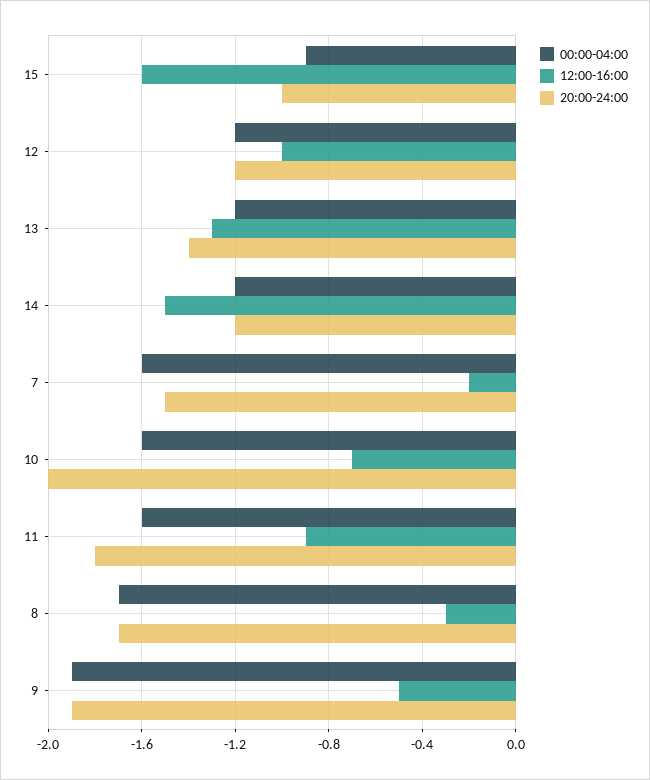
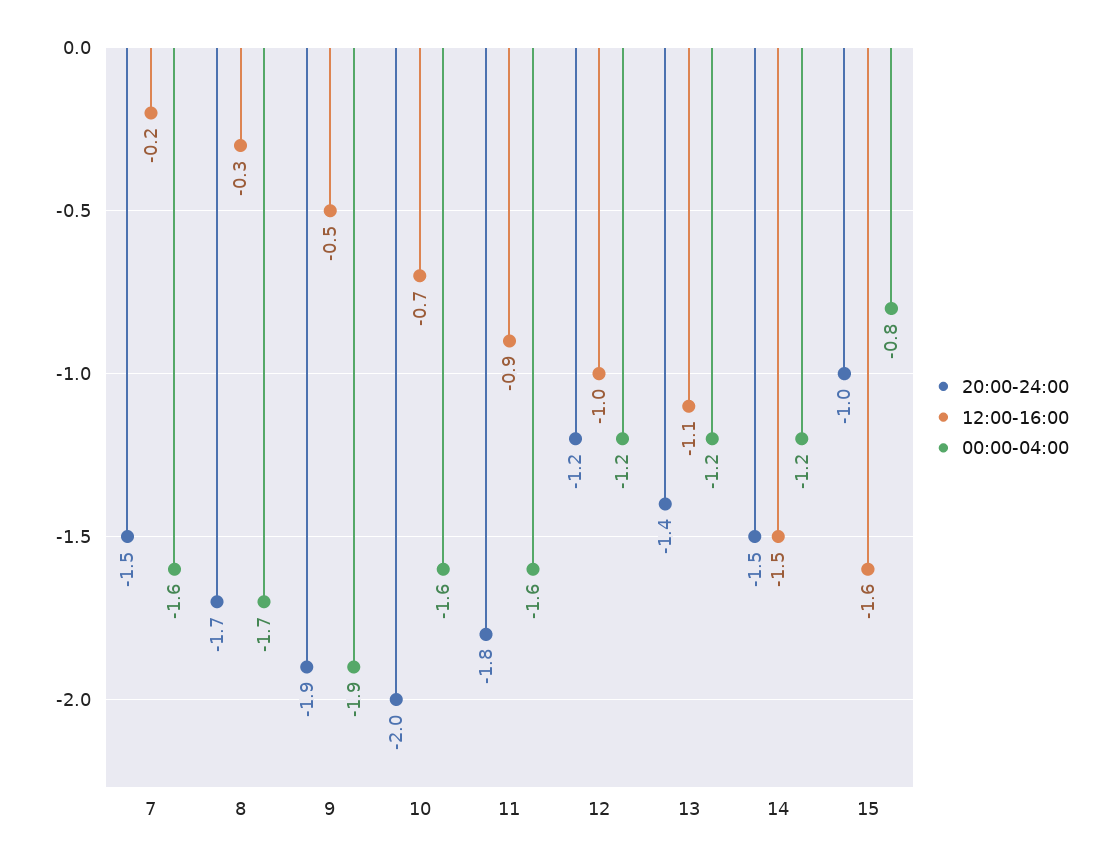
  {
    "00:00-04:00": {
-     "15": -0.9,
+     "15": -0.8,
      "12": -1.2,
      "13": -1.2,
      "14": -1.2,
      "7": -1.6,
      "10": -1.6,
      "11": -1.6,
      "8": -1.7,
      "9": -1.9
    },
    "12:00-16:00": {
      "15": -1.6,
      "12": -1,
-     "13": -1.3,
+     "13": -1.1,
      "14": -1.5,
      "7": -0.2,
      "10": -0.7,
      "11": -0.9,
      "8": -0.3,
      "9": -0.5
    },
    "20:00-24:00": {
      "15": -1,
      "12": -1.2,
      "13": -1.4,
-     "14": -1.2,
+     "14": -1.5,
      "7": -1.5,
      "10": -2,
      "11": -1.8,
      "8": -1.7,
      "9": -1.9
    }
  }

